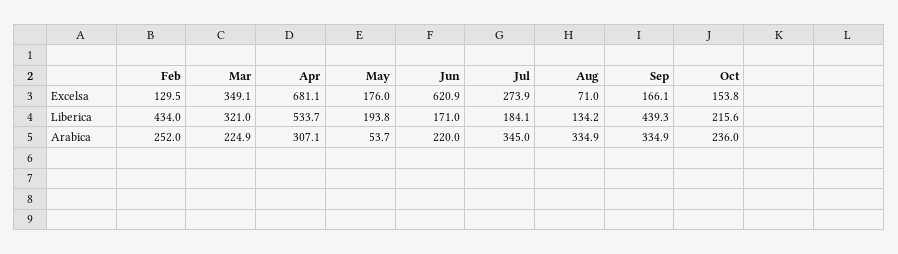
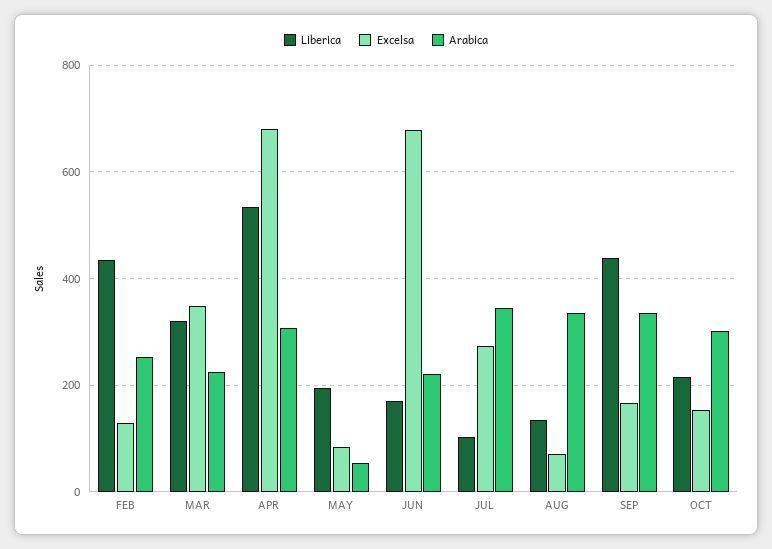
  {
    "Excelsa": {
      "Feb": 129.5,
      "Mar": 349.1,
      "Apr": 681.1,
-     "May": 176,
+     "May": 80,
-     "Jun": 620.9,
+     "Jun": 680,
      "Jul": 273.9,
      "Aug": 71,
      "Sep": 166.1,
      "Oct": 153.8
    },
    "Liberica": {
      "Feb": 434,
      "Mar": 321,
      "Apr": 533.7,
      "May": 193.8,
      "Jun": 171,
-     "Jul": 184.1,
+     "Jul": 100,
      "Aug": 134.2,
      "Sep": 439.3,
      "Oct": 215.6
    },
    "Arabica": {
      "Feb": 252,
      "Mar": 224.9,
      "Apr": 307.1,
      "May": 53.7,
      "Jun": 220,
      "Jul": 345,
      "Aug": 334.9,
      "Sep": 334.9,
-     "Oct": 236
+     "Oct": 300
    }
  }

